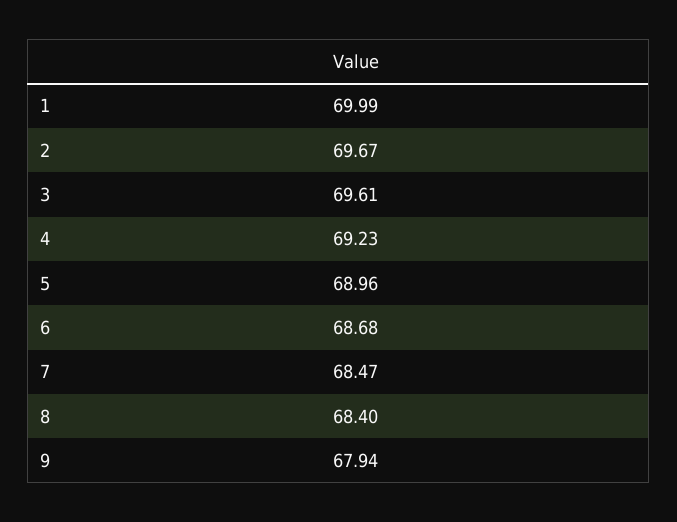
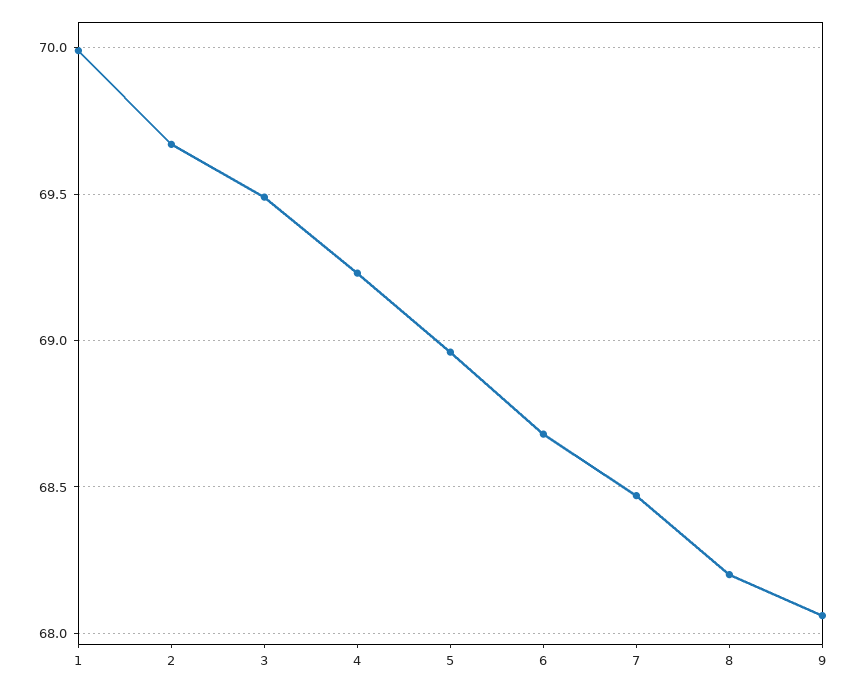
  {
    "1": 69.99,
    "2": 69.67,
-   "3": 69.61,
+   "3": 69.5,
    "4": 69.23,
    "5": 68.96,
    "6": 68.68,
    "7": 68.47,
-   "8": 68.4,
+   "8": 68.2,
-   "9": 67.94
+   "9": 68.05
  }

